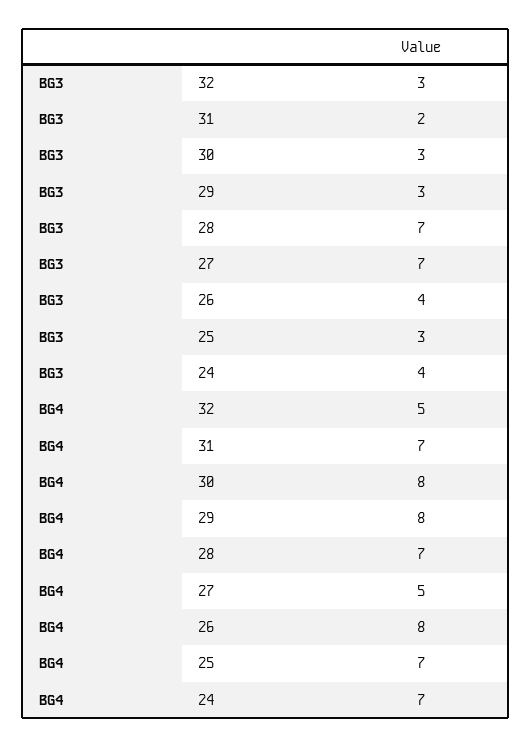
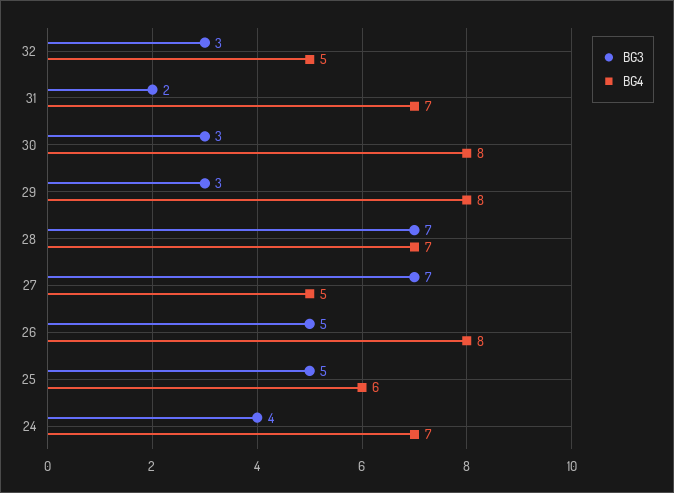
  {
    "BG3": {
      "32": 3,
      "31": 2,
      "30": 3,
      "29": 3,
      "28": 7,
      "27": 7,
-     "26": 4,
+     "26": 5,
-     "25": 3,
+     "25": 5,
      "24": 4
    },
    "BG4": {
      "32": 5,
      "31": 7,
      "30": 8,
      "29": 8,
      "28": 7,
      "27": 5,
      "26": 8,
-     "25": 7,
+     "25": 6,
      "24": 7
    }
  }

